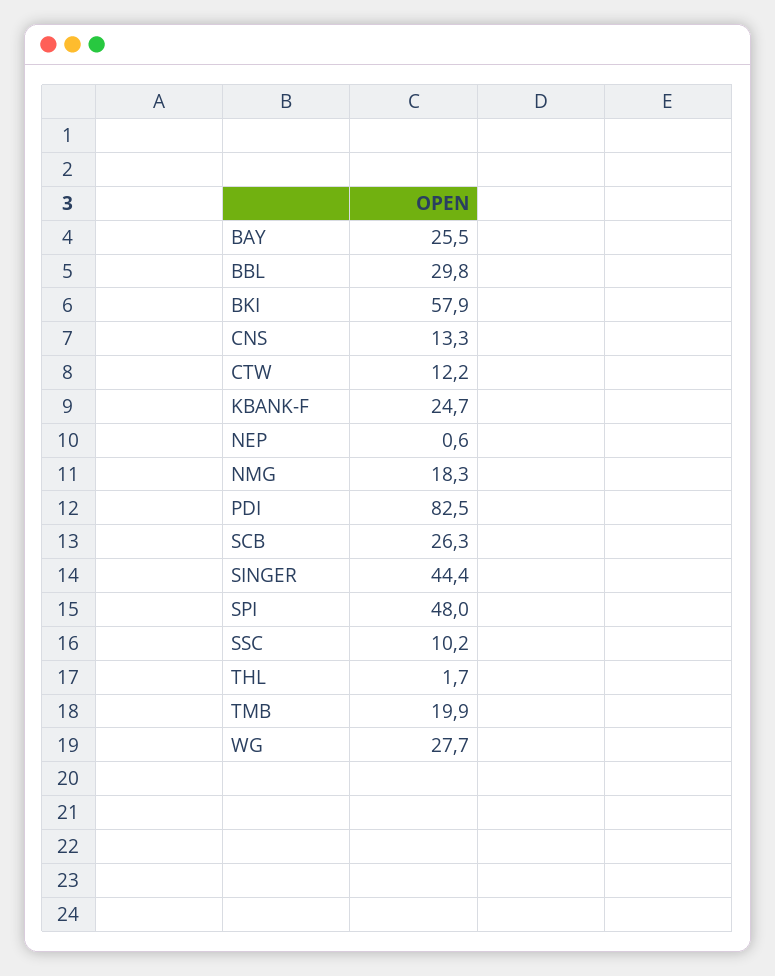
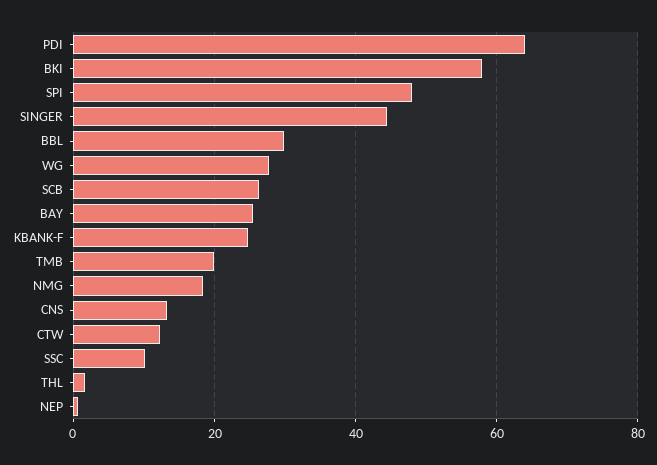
  {
    "BAY": 25.5,
    "BBL": 29.8,
    "BKI": 57.9,
    "CNS": 13.3,
    "CTW": 12.2,
    "KBANK-F": 24.7,
    "NEP": 0.6,
    "NMG": 18.3,
-   "PDI": 82.5,
+   "PDI": 64,
    "SCB": 26.3,
    "SINGER": 44.4,
    "SPI": 48,
    "SSC": 10.2,
    "THL": 1.7,
    "TMB": 19.9,
    "WG": 27.7
  }

